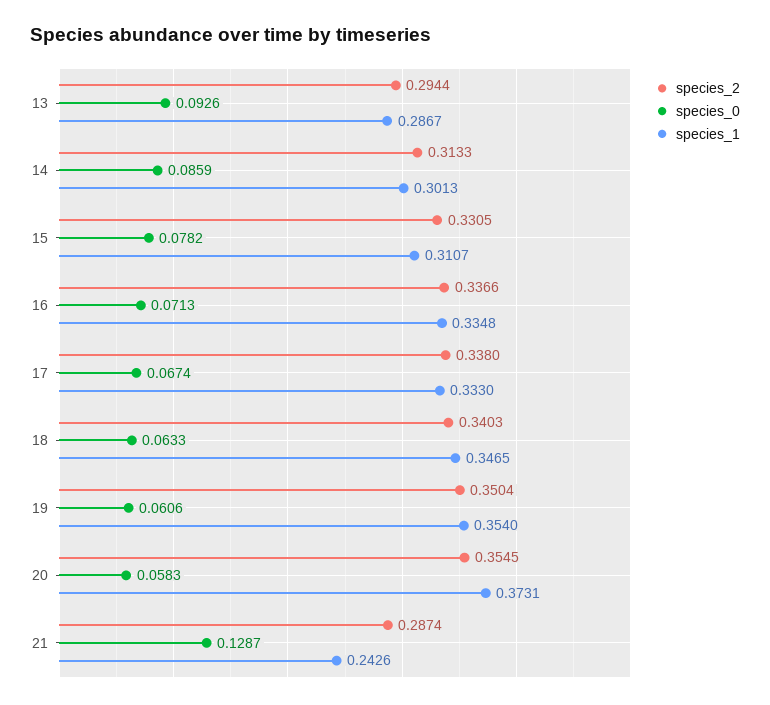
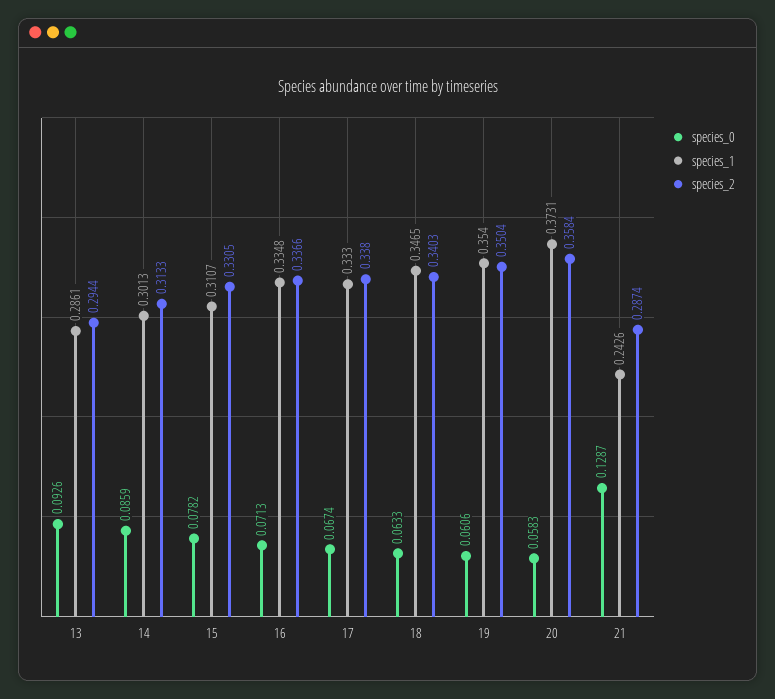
  {
    "species_2": {
      "13": 0.2944,
      "14": 0.3133,
      "15": 0.3305,
      "16": 0.3366,
      "17": 0.338,
      "18": 0.3403,
      "19": 0.3504,
-     "20": 0.3545,
+     "20": 0.3584,
      "21": 0.2874
    },
    "species_0": {
      "13": 0.0926,
      "14": 0.0859,
      "15": 0.0782,
      "16": 0.0713,
      "17": 0.0674,
      "18": 0.0633,
      "19": 0.0606,
      "20": 0.0583,
      "21": 0.1287
    },
    "species_1": {
-     "13": 0.2867,
+     "13": 0.2861,
      "14": 0.3013,
      "15": 0.3107,
      "16": 0.3348,
      "17": 0.333,
      "18": 0.3465,
      "19": 0.354,
      "20": 0.3731,
      "21": 0.2426
    }
  }

